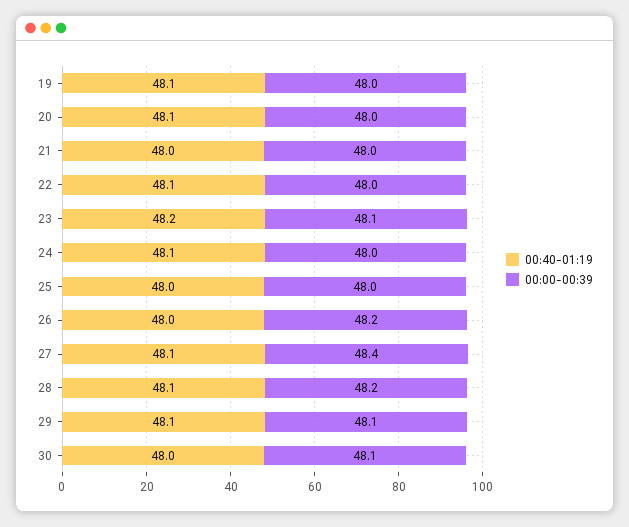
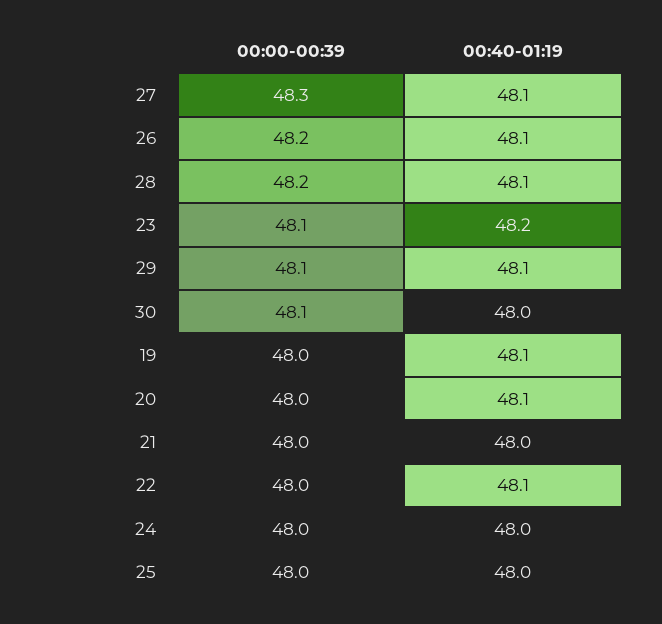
  {
    "00:40-01:19": {
      "19": 48.1,
      "20": 48.1,
      "21": 48,
      "22": 48.1,
      "23": 48.2,
-     "24": 48.1,
+     "24": 48,
      "25": 48,
-     "26": 48,
+     "26": 48.1,
      "27": 48.1,
      "28": 48.1,
      "29": 48.1,
      "30": 48
    },
    "00:00-00:39": {
      "19": 48,
      "20": 48,
      "21": 48,
      "22": 48,
      "23": 48.1,
      "24": 48,
      "25": 48,
      "26": 48.2,
-     "27": 48.4,
+     "27": 48.3,
      "28": 48.2,
      "29": 48.1,
      "30": 48.1
    }
  }

